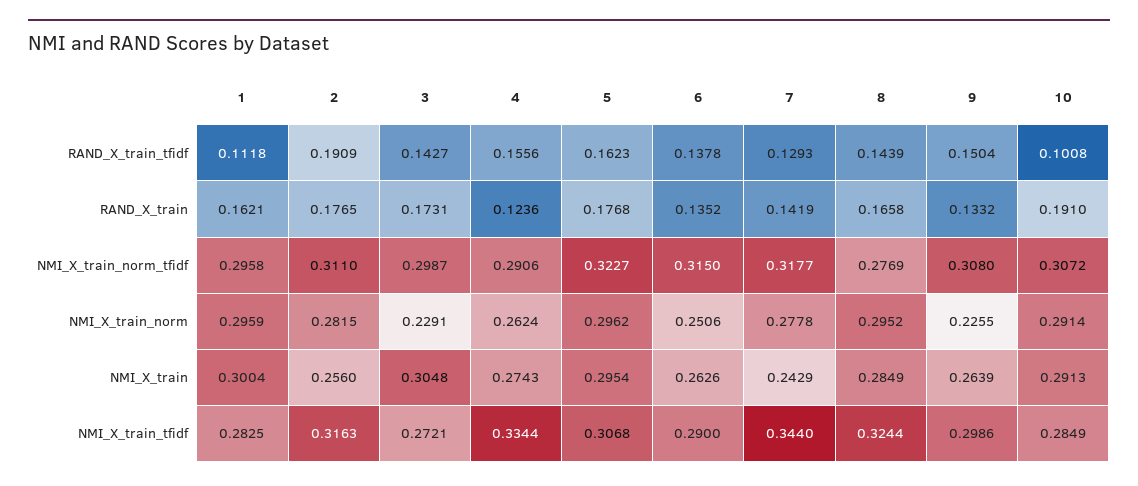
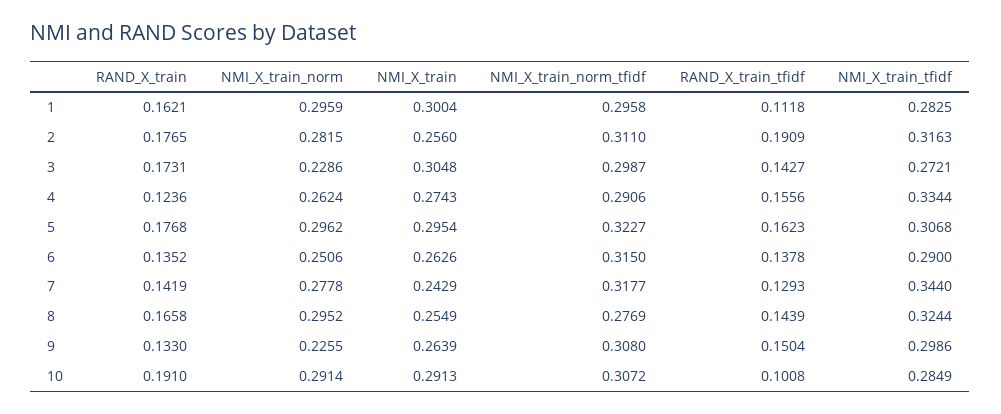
  {
    "1": {
      "RAND_X_train_tfidf": 0.1118,
      "RAND_X_train": 0.1621,
      "NMI_X_train_norm_tfidf": 0.2958,
      "NMI_X_train_norm": 0.2959,
      "NMI_X_train": 0.3004,
      "NMI_X_train_tfidf": 0.2825
    },
    "2": {
      "RAND_X_train_tfidf": 0.1909,
      "RAND_X_train": 0.1765,
      "NMI_X_train_norm_tfidf": 0.311,
      "NMI_X_train_norm": 0.2815,
      "NMI_X_train": 0.256,
      "NMI_X_train_tfidf": 0.3163
    },
    "3": {
      "RAND_X_train_tfidf": 0.1427,
      "RAND_X_train": 0.1731,
      "NMI_X_train_norm_tfidf": 0.2987,
-     "NMI_X_train_norm": 0.2291,
+     "NMI_X_train_norm": 0.2286,
      "NMI_X_train": 0.3048,
      "NMI_X_train_tfidf": 0.2721
    },
    "4": {
      "RAND_X_train_tfidf": 0.1556,
      "RAND_X_train": 0.1236,
      "NMI_X_train_norm_tfidf": 0.2906,
      "NMI_X_train_norm": 0.2624,
      "NMI_X_train": 0.2743,
      "NMI_X_train_tfidf": 0.3344
    },
    "5": {
      "RAND_X_train_tfidf": 0.1623,
      "RAND_X_train": 0.1768,
      "NMI_X_train_norm_tfidf": 0.3227,
      "NMI_X_train_norm": 0.2962,
      "NMI_X_train": 0.2954,
      "NMI_X_train_tfidf": 0.3068
    },
    "6": {
      "RAND_X_train_tfidf": 0.1378,
      "RAND_X_train": 0.1352,
      "NMI_X_train_norm_tfidf": 0.315,
      "NMI_X_train_norm": 0.2506,
      "NMI_X_train": 0.2626,
      "NMI_X_train_tfidf": 0.29
    },
    "7": {
      "RAND_X_train_tfidf": 0.1293,
      "RAND_X_train": 0.1419,
      "NMI_X_train_norm_tfidf": 0.3177,
      "NMI_X_train_norm": 0.2778,
      "NMI_X_train": 0.2429,
      "NMI_X_train_tfidf": 0.344
    },
    "8": {
      "RAND_X_train_tfidf": 0.1439,
      "RAND_X_train": 0.1658,
      "NMI_X_train_norm_tfidf": 0.2769,
      "NMI_X_train_norm": 0.2952,
-     "NMI_X_train": 0.2849,
+     "NMI_X_train": 0.2549,
      "NMI_X_train_tfidf": 0.3244
    },
    "9": {
      "RAND_X_train_tfidf": 0.1504,
-     "RAND_X_train": 0.1332,
+     "RAND_X_train": 0.133,
      "NMI_X_train_norm_tfidf": 0.308,
      "NMI_X_train_norm": 0.2255,
      "NMI_X_train": 0.2639,
      "NMI_X_train_tfidf": 0.2986
    },
    "10": {
      "RAND_X_train_tfidf": 0.1008,
      "RAND_X_train": 0.191,
      "NMI_X_train_norm_tfidf": 0.3072,
      "NMI_X_train_norm": 0.2914,
      "NMI_X_train": 0.2913,
      "NMI_X_train_tfidf": 0.2849
    }
  }

